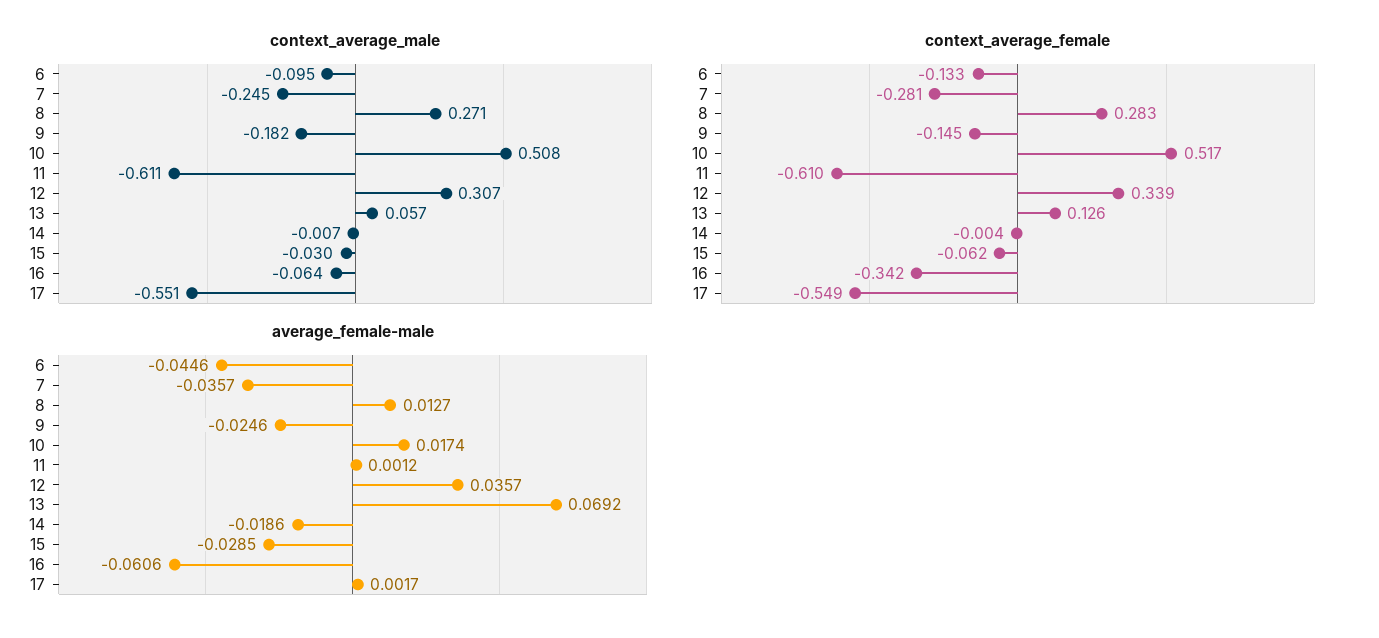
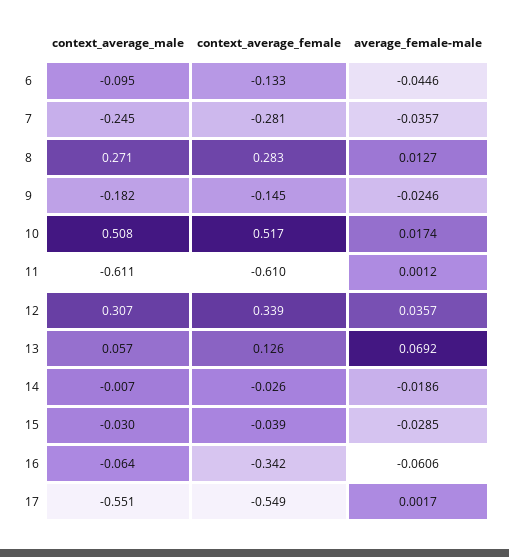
  {
    "context_average_male": {
      "6": -0.095,
      "7": -0.245,
      "8": 0.271,
      "9": -0.182,
      "10": 0.508,
      "11": -0.611,
      "12": 0.307,
      "13": 0.057,
      "14": -0.007,
      "15": -0.03,
      "16": -0.064,
      "17": -0.551
    },
    "context_average_female": {
      "6": -0.133,
      "7": -0.281,
      "8": 0.283,
      "9": -0.145,
      "10": 0.517,
      "11": -0.61,
      "12": 0.339,
      "13": 0.126,
-     "14": -0.004,
+     "14": -0.026,
-     "15": -0.062,
+     "15": -0.039,
      "16": -0.342,
      "17": -0.549
    },
    "average_female-male": {
      "6": -0.0446,
      "7": -0.0357,
      "8": 0.0127,
      "9": -0.0246,
      "10": 0.0174,
      "11": 0.0012,
      "12": 0.0357,
      "13": 0.0692,
      "14": -0.0186,
      "15": -0.0285,
      "16": -0.0606,
      "17": 0.0017
    }
  }

